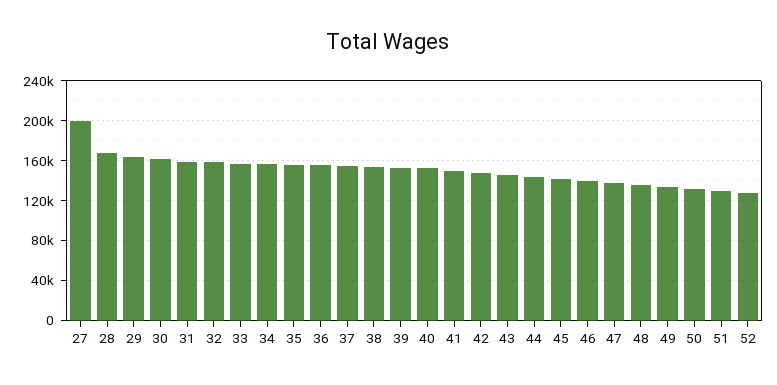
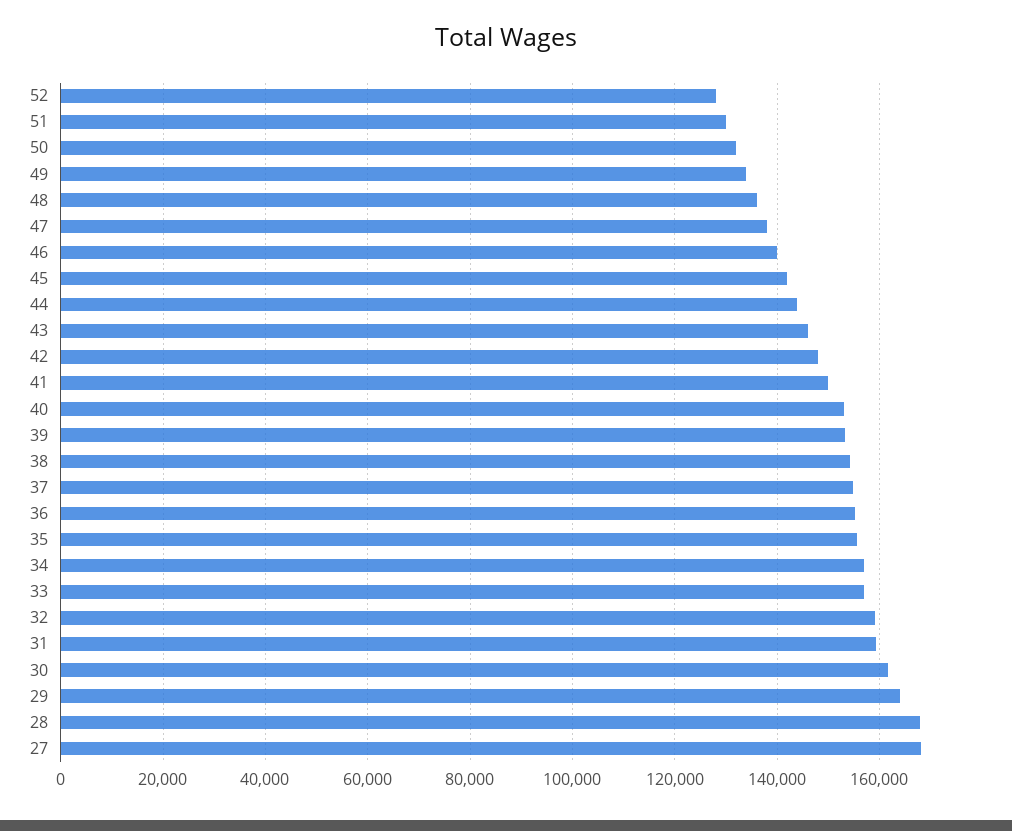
  {
-   "27": 200000,
+   "27": 168000,
    "28": 168000,
    "29": 164000,
    "30": 162000,
    "31": 160000,
    "32": 160000,
    "33": 156000,
    "34": 156000,
    "35": 156000,
    "36": 156000,
    "37": 154000,
    "38": 154000,
    "39": 154000,
    "40": 154000,
    "41": 150000,
    "42": 148000,
    "43": 146000,
    "44": 144000,
    "45": 142000,
    "46": 140000,
    "47": 138000,
    "48": 136000,
    "49": 134000,
    "50": 132000,
    "51": 130000,
    "52": 128000
  }

